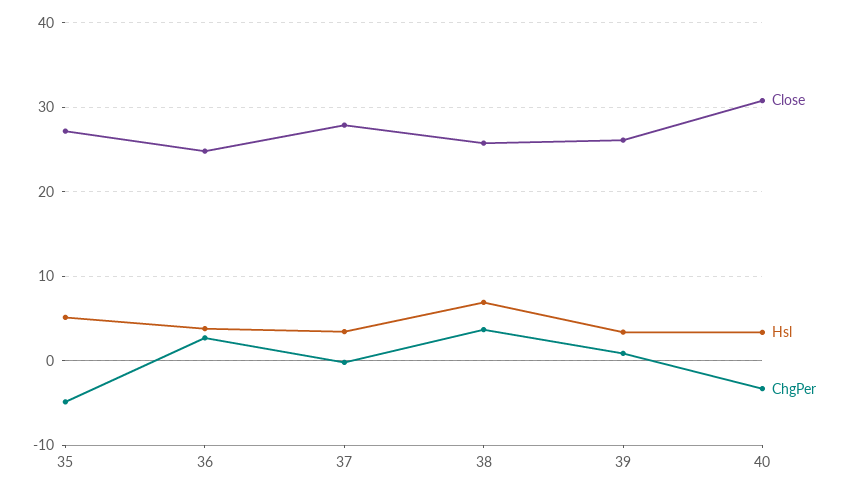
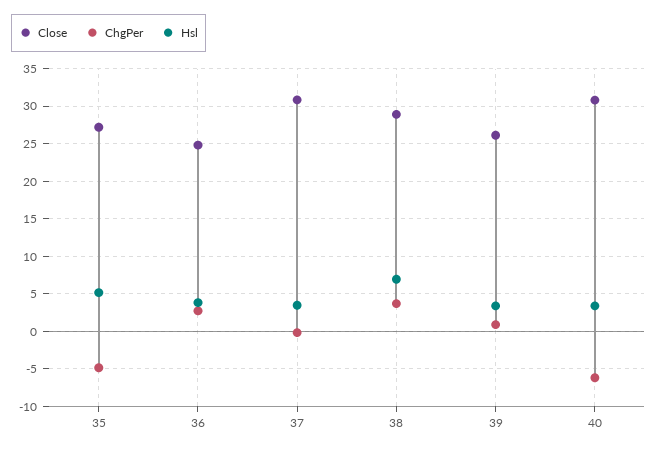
  {
    "Close": {
      "35": 27,
      "36": 25,
-     "37": 28,
+     "37": 31,
-     "38": 26,
+     "38": 29,
      "39": 26,
      "40": 31
    },
    "Hsl": {
      "35": 5,
      "36": 4,
      "37": 3,
      "38": 7,
      "39": 3,
      "40": 3
    },
    "ChgPer": {
      "35": -5,
      "36": 3,
      "37": 0,
      "38": 4,
      "39": 1,
-     "40": -3
+     "40": -6
    }
  }

